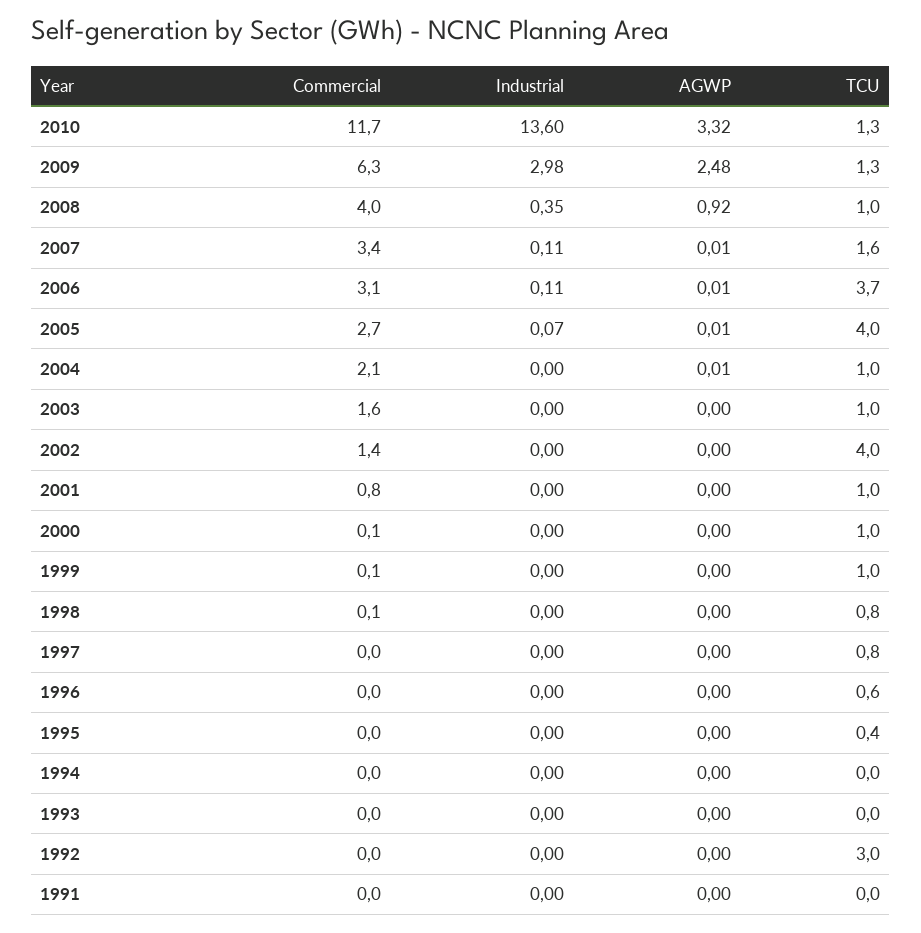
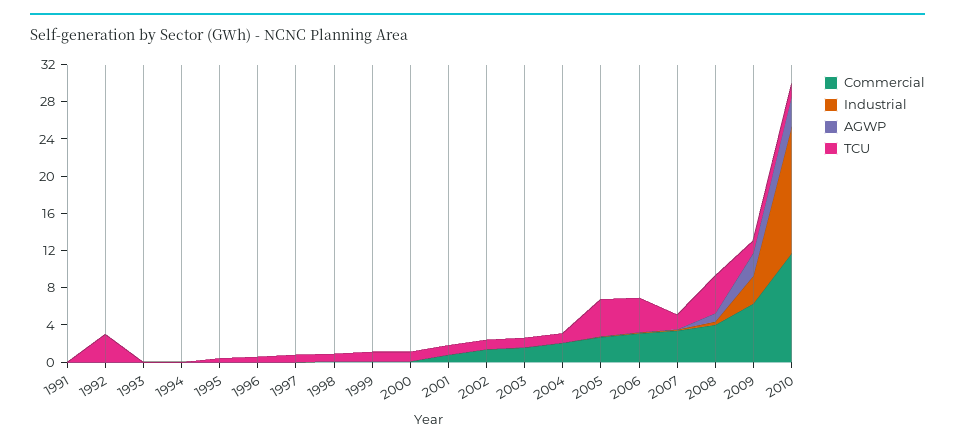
  {
    "Commercial": {
      "2010": 11.7,
      "2009": 6.3,
      "2008": 4,
      "2007": 3.4,
      "2006": 3.1,
      "2005": 2.7,
      "2004": 2.1,
      "2003": 1.6,
      "2002": 1.4,
      "2001": 0.8,
      "2000": 0.1,
      "1999": 0.1,
      "1998": 0.1,
      "1997": 0,
      "1996": 0,
      "1995": 0,
      "1994": 0,
      "1993": 0,
      "1992": 0,
      "1991": 0
    },
    "Industrial": {
      "2010": 13.6,
      "2009": 2.98,
      "2008": 0.35,
      "2007": 0.11,
      "2006": 0.11,
      "2005": 0.07,
      "2004": 0,
      "2003": 0,
      "2002": 0,
      "2001": 0,
      "2000": 0,
      "1999": 0,
      "1998": 0,
      "1997": 0,
      "1996": 0,
      "1995": 0,
      "1994": 0,
      "1993": 0,
      "1992": 0,
      "1991": 0
    },
    "AGWP": {
      "2010": 3.32,
      "2009": 2.48,
      "2008": 0.92,
      "2007": 0.01,
      "2006": 0.01,
      "2005": 0.01,
      "2004": 0.01,
      "2003": 0,
      "2002": 0,
      "2001": 0,
      "2000": 0,
      "1999": 0,
      "1998": 0,
      "1997": 0,
      "1996": 0,
      "1995": 0,
      "1994": 0,
      "1993": 0,
      "1992": 0,
      "1991": 0
    },
    "TCU": {
      "2010": 1.3,
      "2009": 1.3,
-     "2008": 1,
+     "2008": 4,
      "2007": 1.6,
      "2006": 3.7,
      "2005": 4,
      "2004": 1,
      "2003": 1,
-     "2002": 4,
+     "2002": 1,
      "2001": 1,
      "2000": 1,
      "1999": 1,
      "1998": 0.8,
      "1997": 0.8,
      "1996": 0.6,
      "1995": 0.4,
      "1994": 0,
      "1993": 0,
      "1992": 3,
      "1991": 0
    }
  }

